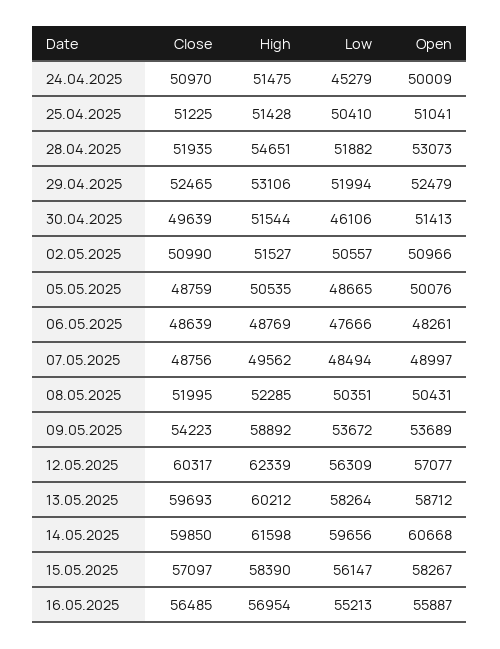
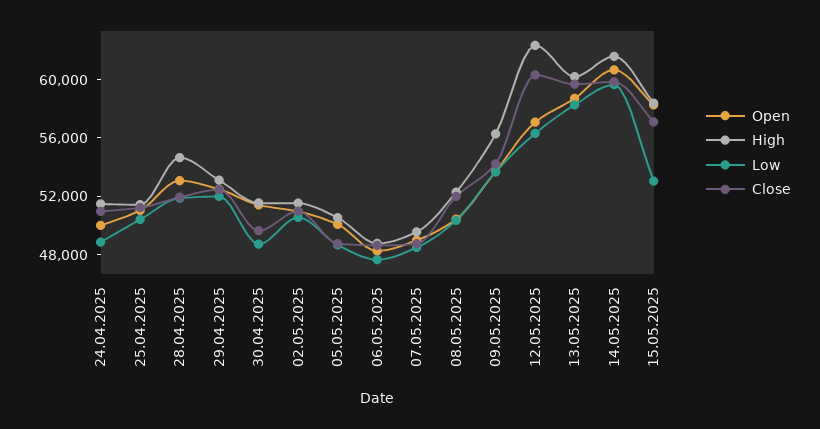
  {
    "Close": {
      "24.04.2025": 50970,
      "25.04.2025": 51225,
      "28.04.2025": 51935,
      "29.04.2025": 52465,
      "30.04.2025": 49639,
      "02.05.2025": 50990,
      "05.05.2025": 48759,
      "06.05.2025": 48639,
      "07.05.2025": 48756,
      "08.05.2025": 51995,
      "09.05.2025": 54223,
      "12.05.2025": 60317,
      "13.05.2025": 59693,
      "14.05.2025": 59850,
-     "15.05.2025": 57097,
+     "15.05.2025": 57097
-     "16.05.2025": 56485
    },
    "High": {
      "24.04.2025": 51475,
      "25.04.2025": 51428,
      "28.04.2025": 54651,
      "29.04.2025": 53106,
      "30.04.2025": 51544,
      "02.05.2025": 51527,
      "05.05.2025": 50535,
      "06.05.2025": 48769,
      "07.05.2025": 49562,
      "08.05.2025": 52285,
-     "09.05.2025": 58892,
+     "09.05.2025": 56000,
      "12.05.2025": 62339,
      "13.05.2025": 60212,
      "14.05.2025": 61598,
-     "15.05.2025": 58390,
+     "15.05.2025": 58390
-     "16.05.2025": 56954
    },
    "Low": {
-     "24.04.2025": 45279,
+     "24.04.2025": 49000,
      "25.04.2025": 50410,
      "28.04.2025": 51882,
      "29.04.2025": 51994,
-     "30.04.2025": 46106,
+     "30.04.2025": 49000,
      "02.05.2025": 50557,
      "05.05.2025": 48665,
      "06.05.2025": 47666,
      "07.05.2025": 48494,
      "08.05.2025": 50351,
      "09.05.2025": 53672,
      "12.05.2025": 56309,
      "13.05.2025": 58264,
      "14.05.2025": 59656,
-     "15.05.2025": 56147,
+     "15.05.2025": 53000
-     "16.05.2025": 55213
    },
    "Open": {
      "24.04.2025": 50009,
      "25.04.2025": 51041,
      "28.04.2025": 53073,
      "29.04.2025": 52479,
      "30.04.2025": 51413,
      "02.05.2025": 50966,
      "05.05.2025": 50076,
      "06.05.2025": 48261,
      "07.05.2025": 48997,
      "08.05.2025": 50431,
      "09.05.2025": 53689,
      "12.05.2025": 57077,
      "13.05.2025": 58712,
      "14.05.2025": 60668,
-     "15.05.2025": 58267,
+     "15.05.2025": 58267
-     "16.05.2025": 55887
    }
  }

